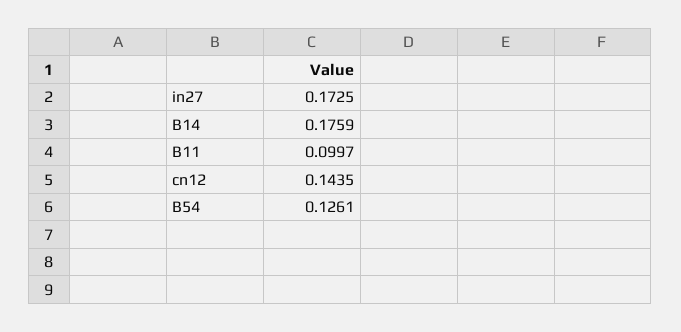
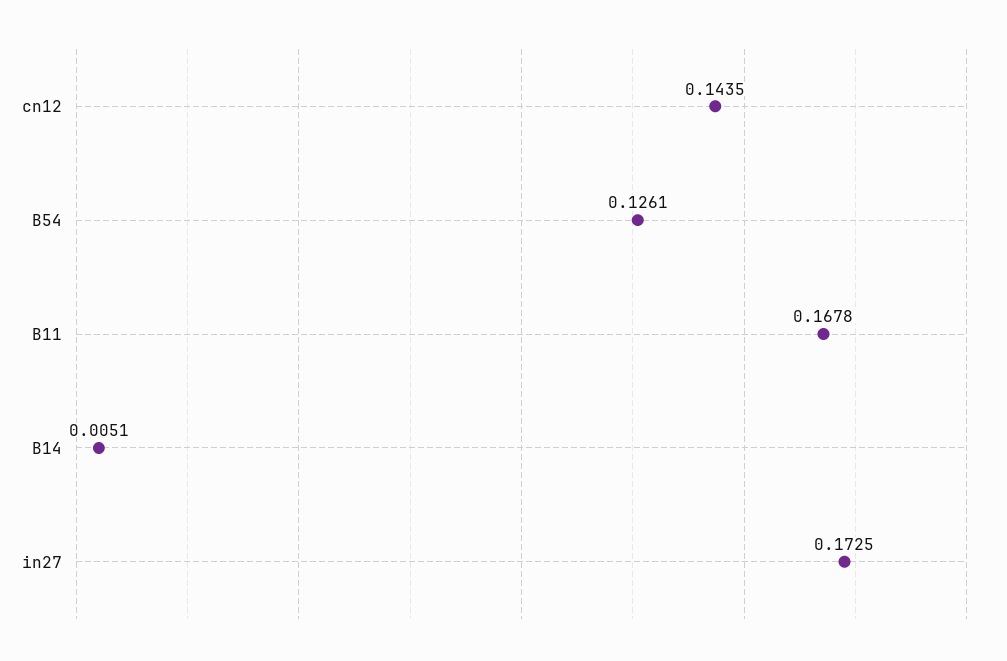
  {
    "in27": 0.1725,
-   "B14": 0.1759,
+   "B14": 0.0051,
-   "B11": 0.0997,
+   "B11": 0.1678,
    "cn12": 0.1435,
    "B54": 0.1261
  }

